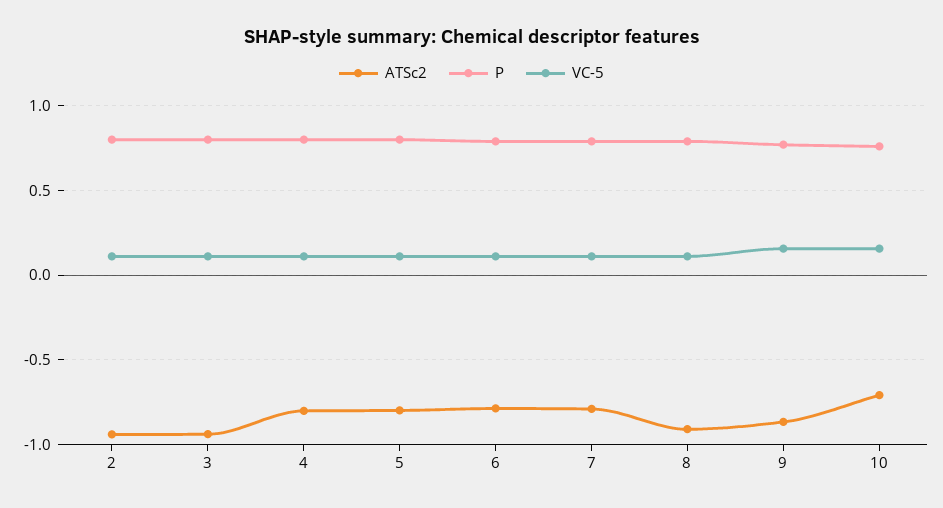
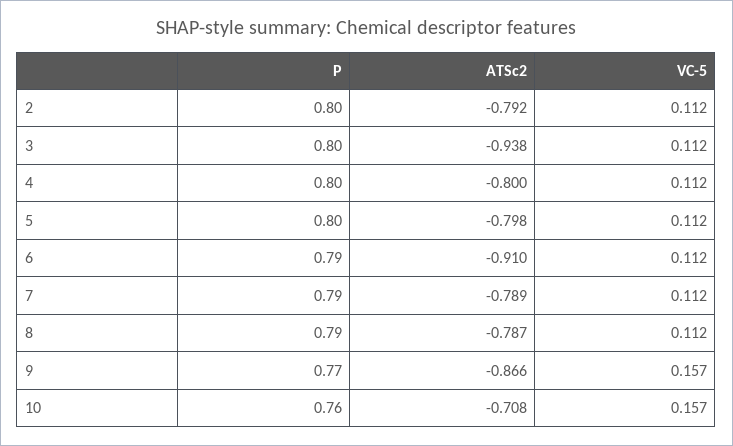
  {
    "ATSc2": {
-     "2": -0.95,
+     "2": -0.792,
      "3": -0.938,
      "4": -0.8,
      "5": -0.798,
-     "6": -0.8,
+     "6": -0.91,
      "7": -0.789,
-     "8": -0.9,
+     "8": -0.787,
      "9": -0.866,
      "10": -0.708
    },
    "P": {
      "2": 0.8,
      "3": 0.8,
      "4": 0.8,
      "5": 0.8,
      "6": 0.79,
      "7": 0.79,
      "8": 0.79,
      "9": 0.77,
      "10": 0.76
    },
    "VC-5": {
      "2": 0.112,
      "3": 0.112,
      "4": 0.112,
      "5": 0.112,
      "6": 0.112,
      "7": 0.112,
      "8": 0.112,
      "9": 0.157,
      "10": 0.157
    }
  }

